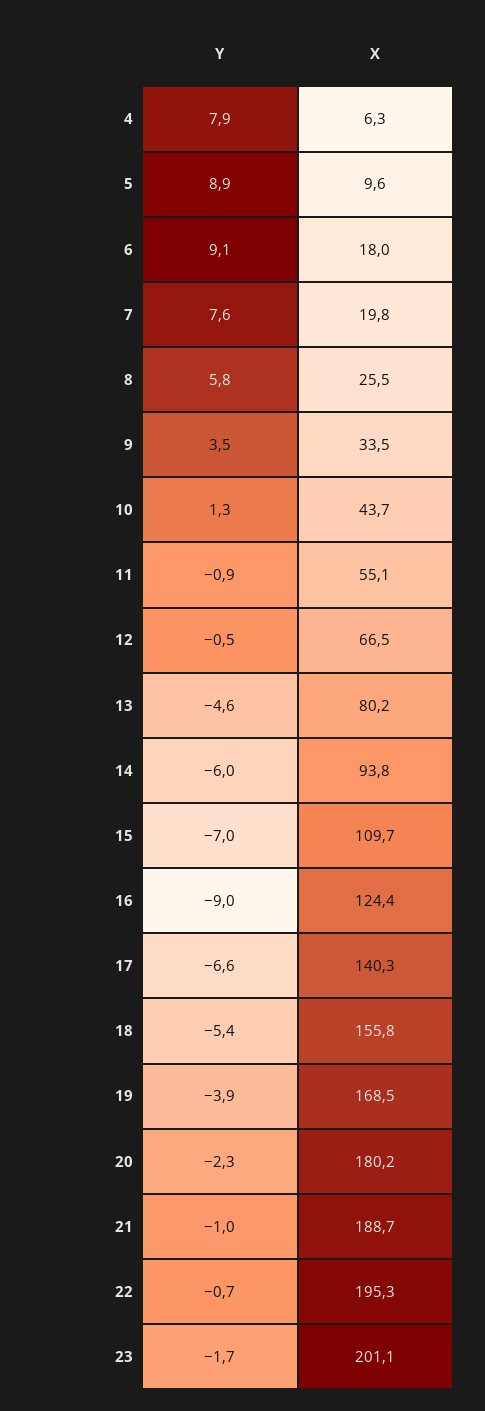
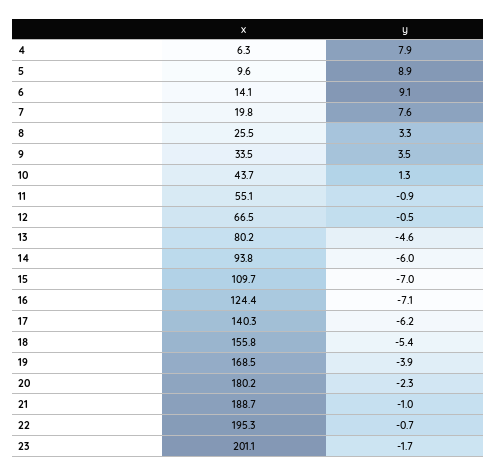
  {
    "Y": {
      "4": 7.9,
      "5": 8.9,
      "6": 9.1,
      "7": 7.6,
-     "8": 5.8,
+     "8": 3.3,
      "9": 3.5,
      "10": 1.3,
      "11": -0.9,
      "12": -0.5,
      "13": -4.6,
      "14": -6,
      "15": -7,
-     "16": -9,
+     "16": -7.1,
-     "17": -6.6,
+     "17": -6.2,
      "18": -5.4,
      "19": -3.9,
      "20": -2.3,
      "21": -1,
      "22": -0.7,
      "23": -1.7
    },
    "X": {
      "4": 6.3,
      "5": 9.6,
-     "6": 18,
+     "6": 14.1,
      "7": 19.8,
      "8": 25.5,
      "9": 33.5,
      "10": 43.7,
      "11": 55.1,
      "12": 66.5,
      "13": 80.2,
      "14": 93.8,
      "15": 109.7,
      "16": 124.4,
      "17": 140.3,
      "18": 155.8,
      "19": 168.5,
      "20": 180.2,
      "21": 188.7,
      "22": 195.3,
      "23": 201.1
    }
  }

